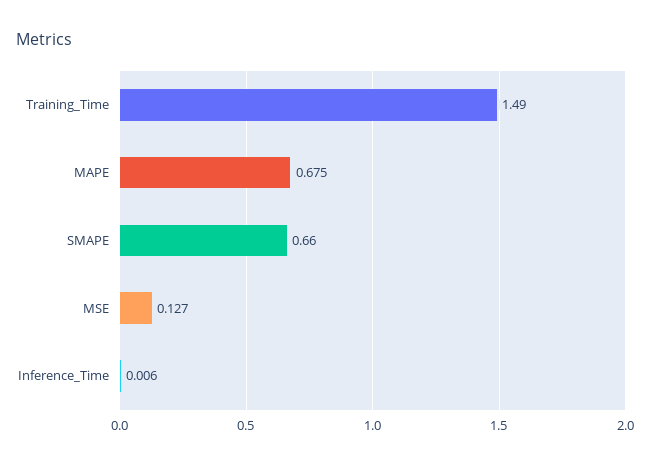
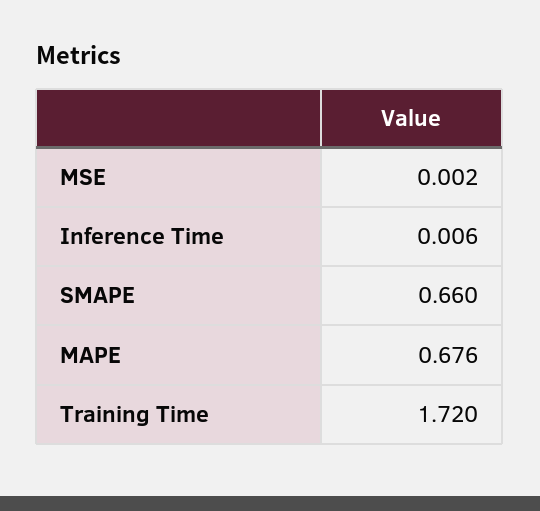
  {
-   "Training_Time": 1.49,
+   "Training_Time": 1.72,
-   "MAPE": 0.675,
+   "MAPE": 0.676,
    "SMAPE": 0.66,
-   "MSE": 0.127,
+   "MSE": 0.002,
    "Inference_Time": 0.006
  }

